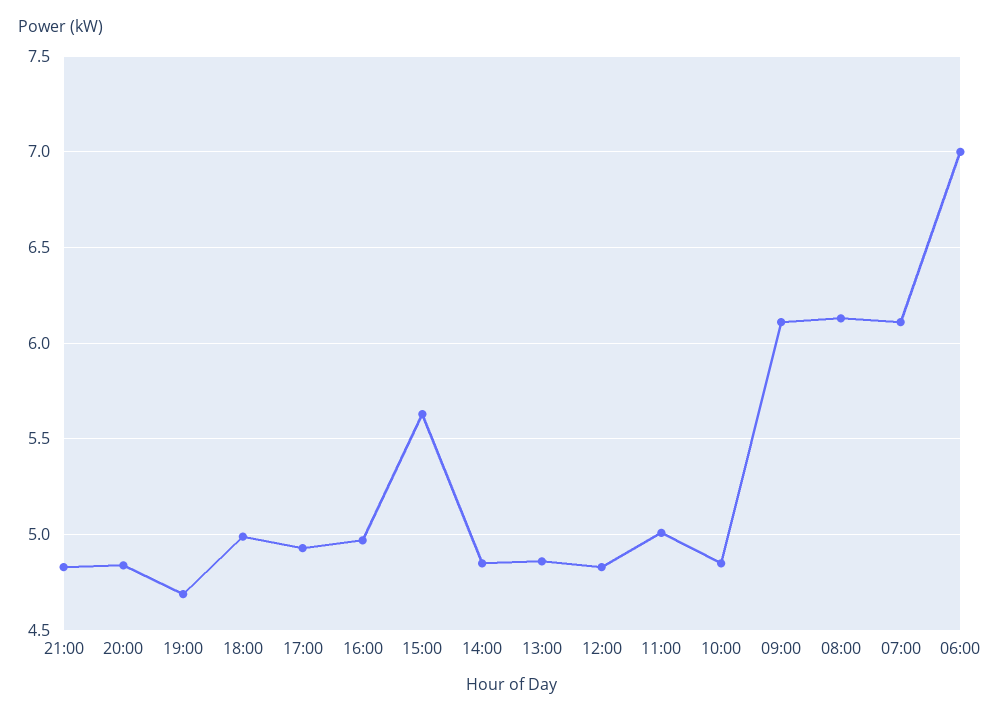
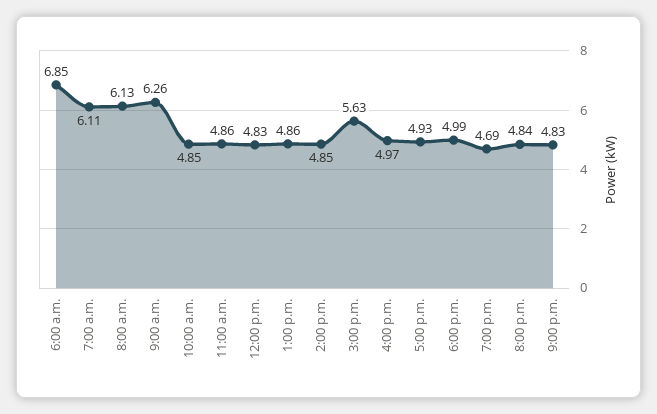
  {
    "21:00": 4.83,
    "20:00": 4.84,
    "19:00": 4.69,
    "18:00": 4.99,
    "17:00": 4.93,
    "16:00": 4.97,
    "15:00": 5.63,
    "14:00": 4.85,
    "13:00": 4.86,
    "12:00": 4.83,
-   "11:00": 5,
+   "11:00": 4.86,
    "10:00": 4.85,
-   "09:00": 6.1,
+   "09:00": 6.26,
    "08:00": 6.13,
    "07:00": 6.11,
-   "06:00": 7
+   "06:00": 6.85
  }

